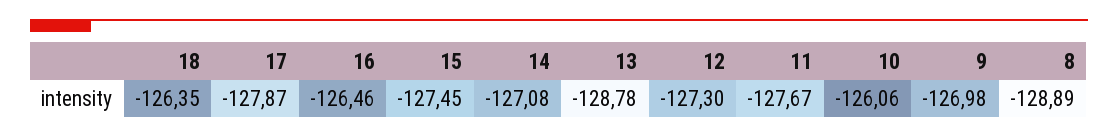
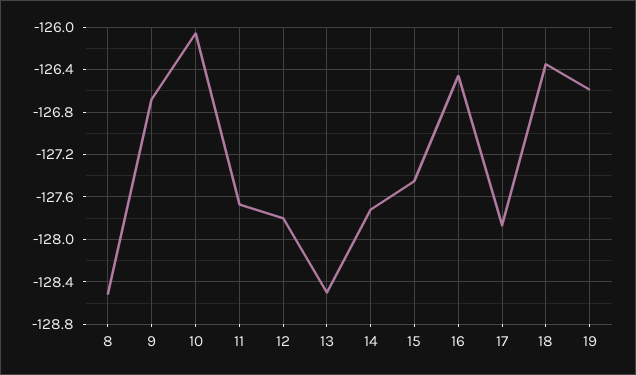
  {
    "18": -126.35,
    "17": -127.87,
    "16": -126.46,
    "15": -127.45,
-   "14": -127.08,
+   "14": -127.7,
-   "13": -128.78,
+   "13": -128.5,
-   "12": -127.3,
+   "12": -127.8,
    "11": -127.67,
    "10": -126.06,
-   "9": -126.98,
+   "9": -126.7,
-   "8": -128.89
+   "8": -128.5,
+   "19": -126.6
  }

